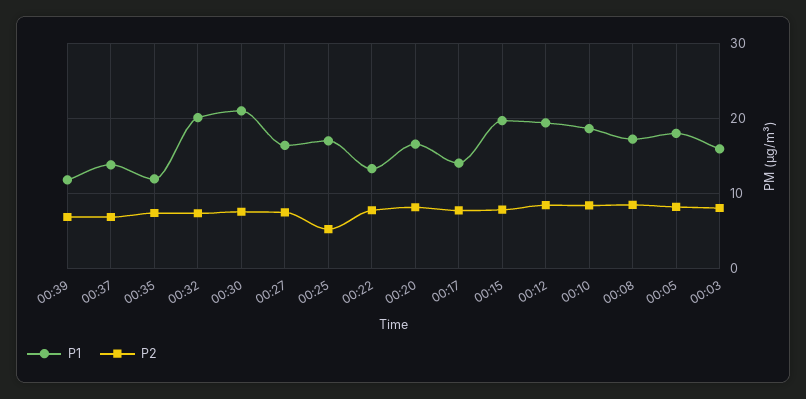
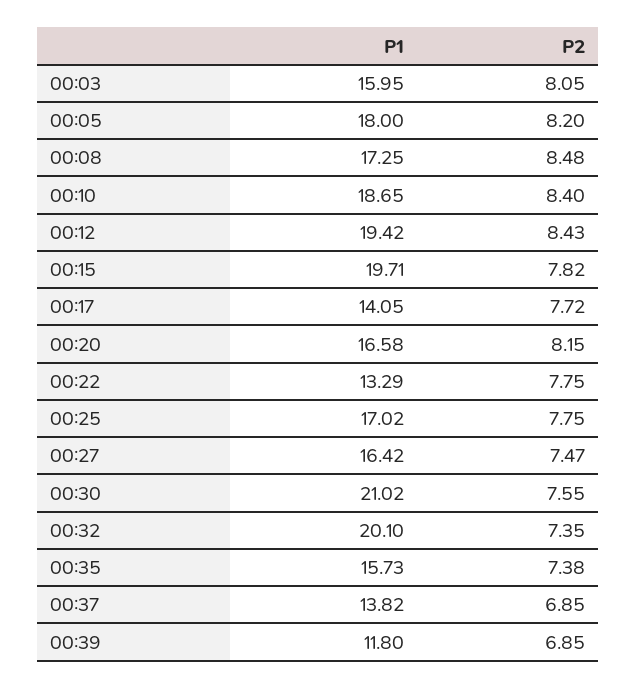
  {
    "P1": {
      "00:39": 11.8,
      "00:37": 13.82,
-     "00:35": 12,
+     "00:35": 15.73,
      "00:32": 20.1,
      "00:30": 21.02,
      "00:27": 16.42,
      "00:25": 17.02,
      "00:22": 13.29,
      "00:20": 16.58,
      "00:17": 14.05,
      "00:15": 19.71,
      "00:12": 19.42,
      "00:10": 18.65,
      "00:08": 17.25,
      "00:05": 18,
      "00:03": 15.95
    },
    "P2": {
      "00:39": 6.85,
      "00:37": 6.85,
      "00:35": 7.38,
      "00:32": 7.35,
      "00:30": 7.55,
      "00:27": 7.47,
-     "00:25": 5,
+     "00:25": 7.75,
      "00:22": 7.75,
      "00:20": 8.15,
      "00:17": 7.72,
      "00:15": 7.82,
      "00:12": 8.43,
      "00:10": 8.4,
      "00:08": 8.48,
      "00:05": 8.2,
      "00:03": 8.05
    }
  }

